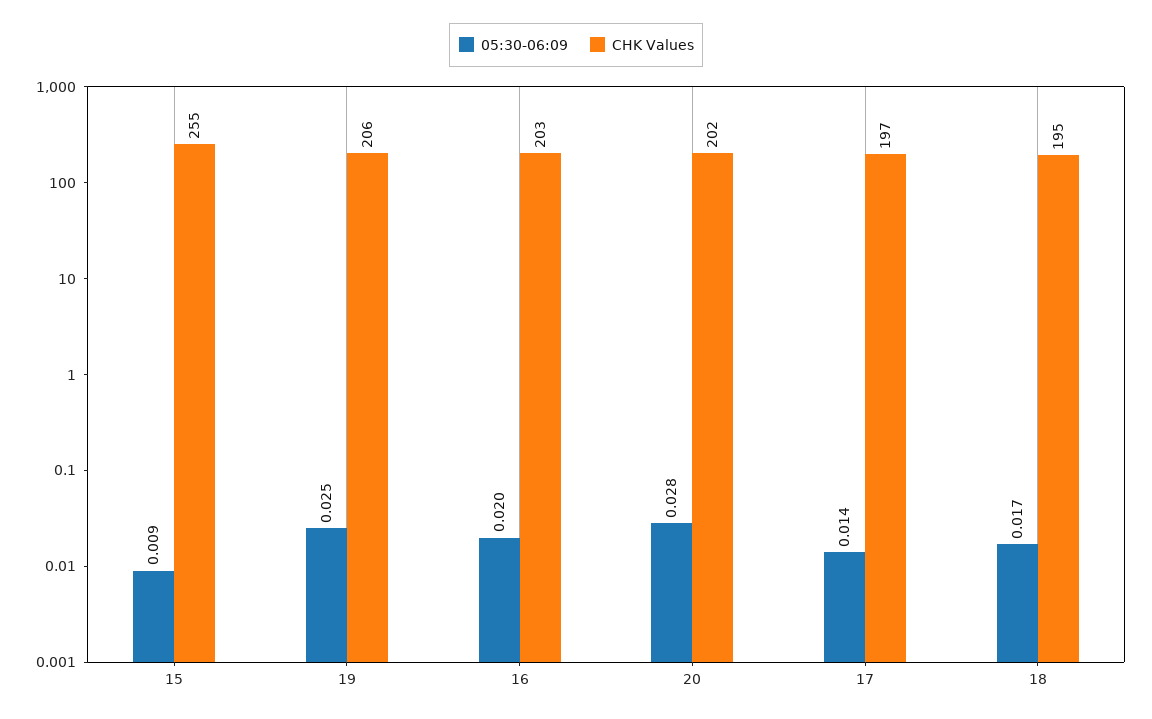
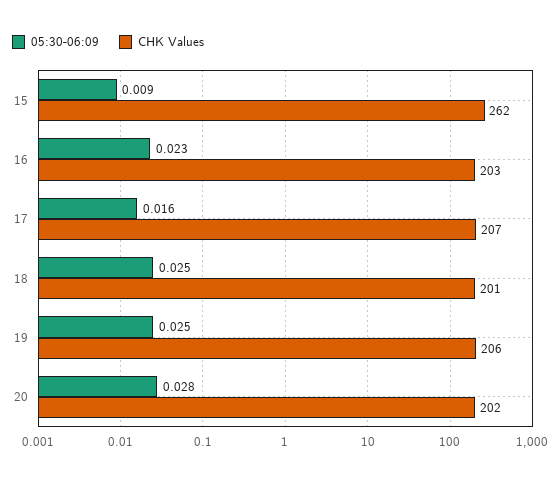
  {
    "05:30-06:09": {
      "15": 0.009,
      "19": 0.025,
-     "16": 0.02,
+     "16": 0.023,
      "20": 0.028,
-     "17": 0.014,
+     "17": 0.016,
-     "18": 0.017
+     "18": 0.025
    },
    "CHK Values": {
-     "15": 255,
+     "15": 262,
      "19": 206,
      "16": 203,
      "20": 202,
-     "17": 197,
+     "17": 207,
-     "18": 195
+     "18": 201
    }
  }

